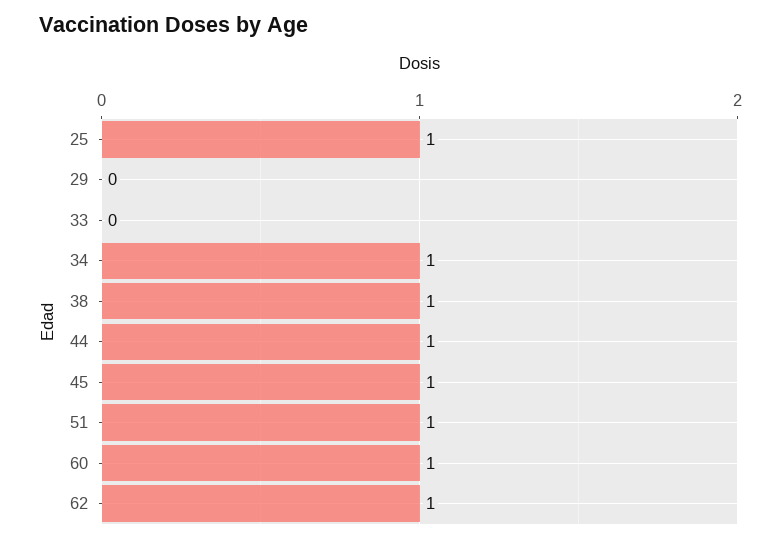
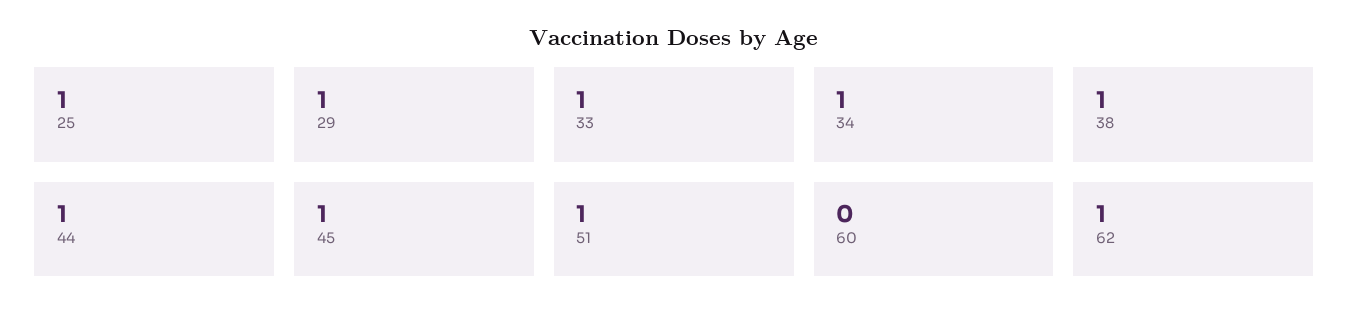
  {
    "25": 1,
-   "29": 0,
+   "29": 1,
-   "33": 0,
+   "33": 1,
    "34": 1,
    "38": 1,
    "44": 1,
    "45": 1,
    "51": 1,
-   "60": 1,
+   "60": 0,
    "62": 1
  }

